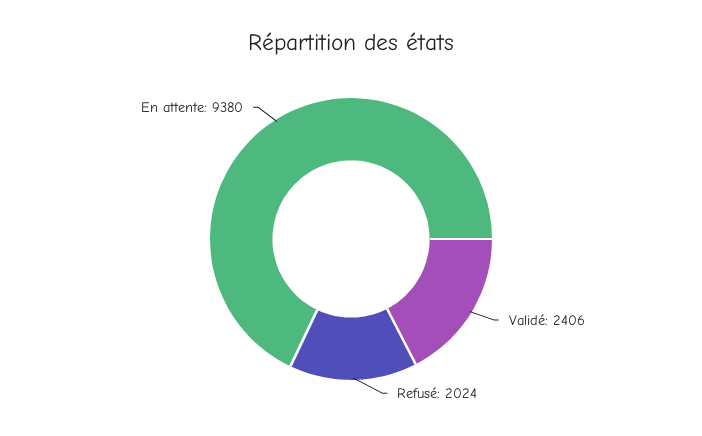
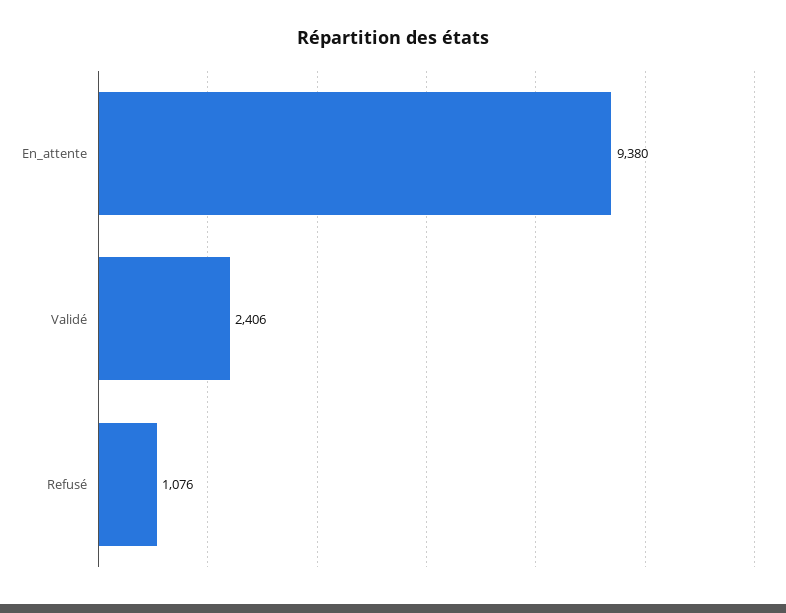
  {
    "Validé": 2406,
-   "Refusé": 2024,
+   "Refusé": 1076,
    "En attente": 9380
  }

